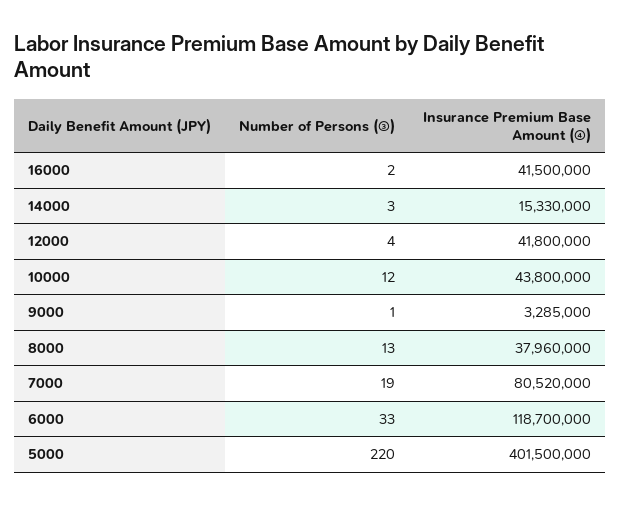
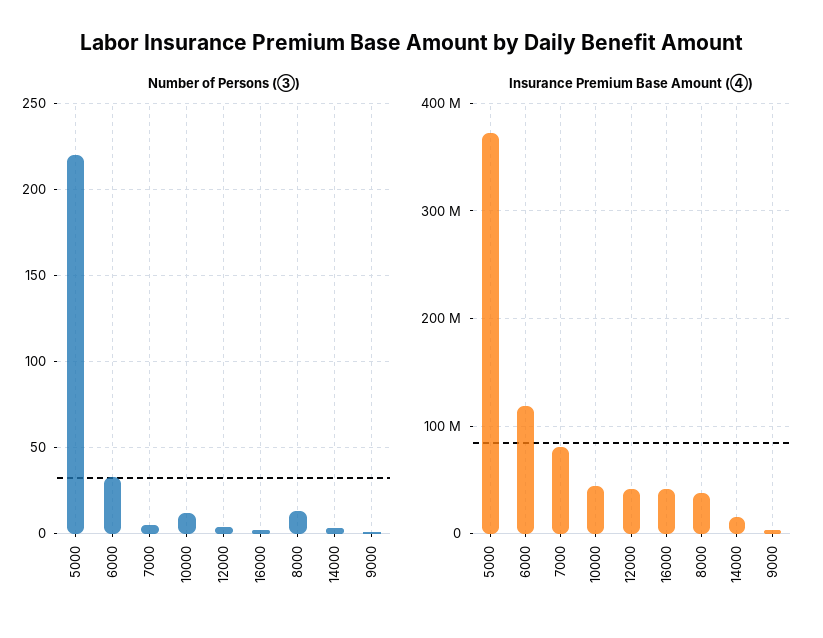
  {
    "Number of Persons (③)": {
      "16000": 2,
      "14000": 3,
      "12000": 4,
      "10000": 12,
      "9000": 1,
      "8000": 13,
-     "7000": 19,
+     "7000": 5,
      "6000": 33,
      "5000": 220
    },
    "Insurance Premium Base Amount (④)": {
      "16000": 41500000,
      "14000": 15330000,
      "12000": 41800000,
      "10000": 43800000,
      "9000": 3285000,
      "8000": 37960000,
      "7000": 80520000,
      "6000": 118700000,
-     "5000": 401500000
+     "5000": 370000000
    }
  }

